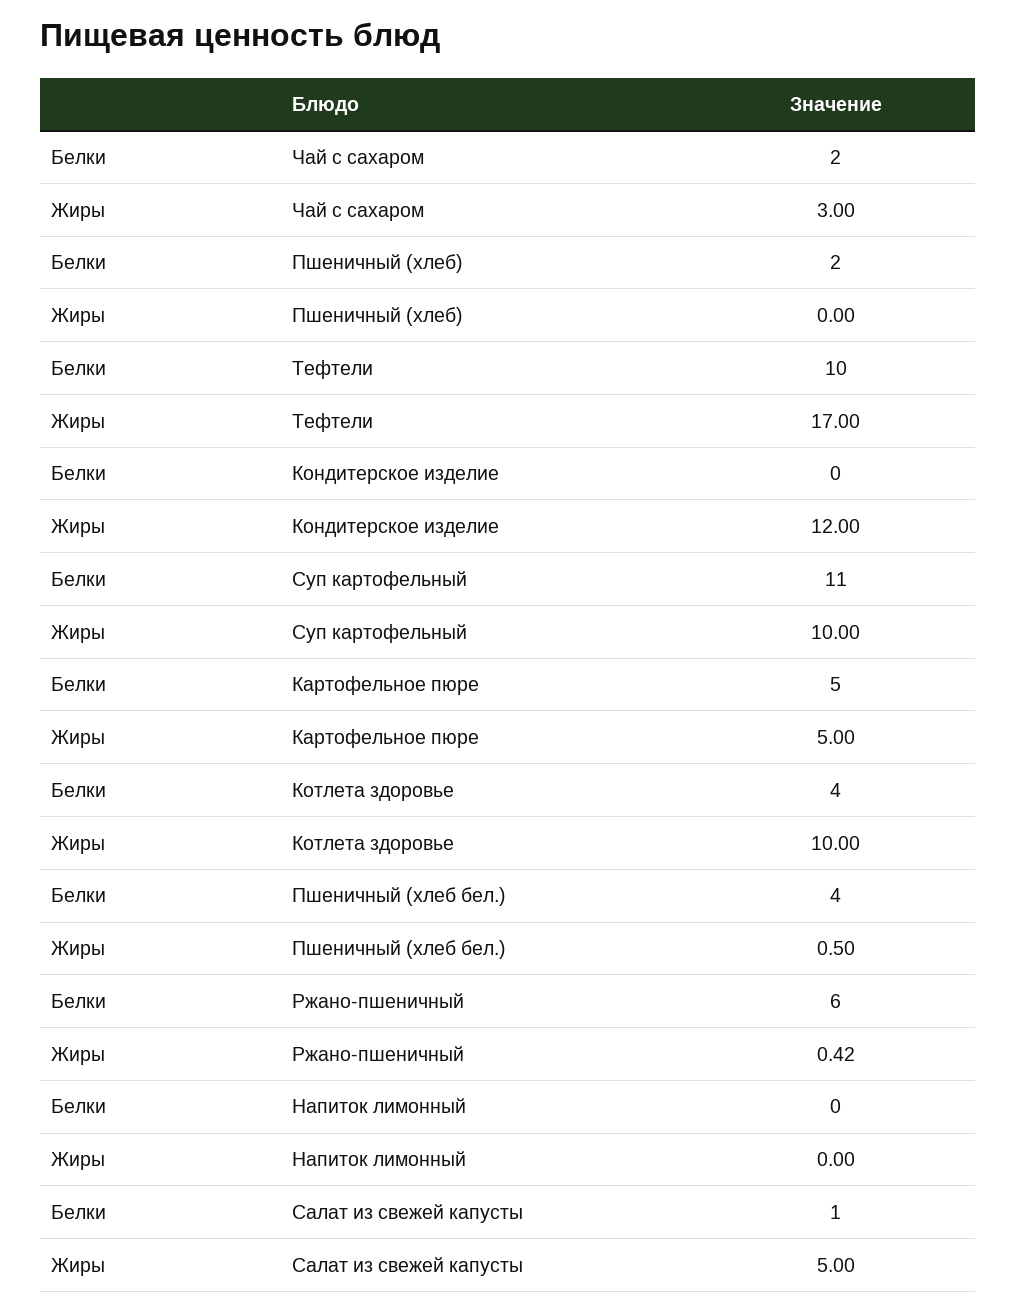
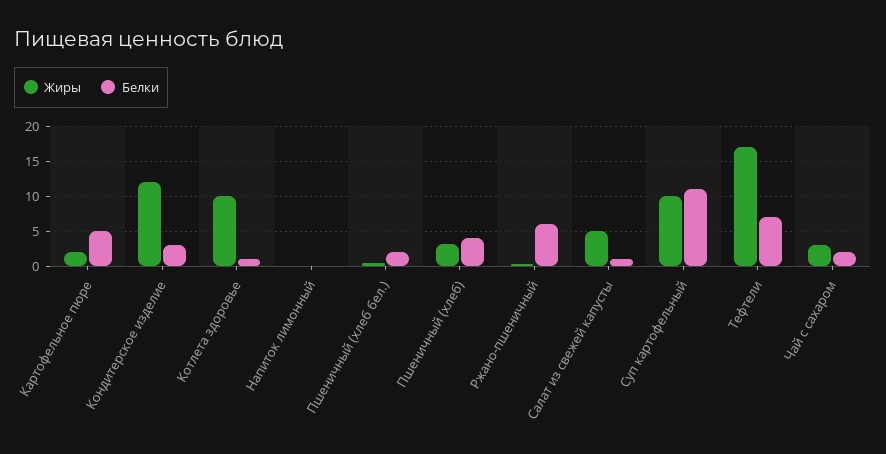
  {
    "Белки": {
      "Чай с сахаром": 2,
-     "Пшеничный (хлеб)": 2,
+     "Пшеничный (хлеб)": 4,
-     "Тефтели": 10,
+     "Тефтели": 7,
-     "Кондитерское изделие": 0,
+     "Кондитерское изделие": 3,
      "Суп картофельный": 11,
      "Картофельное пюре": 5,
-     "Котлета здоровье": 4,
+     "Котлета здоровье": 1,
-     "Пшеничный (хлеб бел.)": 4,
+     "Пшеничный (хлеб бел.)": 2,
      "Ржано-пшеничный": 6,
      "Напиток лимонный": 0,
      "Салат из свежей капусты": 1
    },
    "Жиры": {
      "Чай с сахаром": 3,
-     "Пшеничный (хлеб)": 0,
+     "Пшеничный (хлеб)": 3,
      "Тефтели": 17,
      "Кондитерское изделие": 12,
      "Суп картофельный": 10,
-     "Картофельное пюре": 5,
+     "Картофельное пюре": 2,
      "Котлета здоровье": 10,
      "Пшеничный (хлеб бел.)": 0.5,
      "Ржано-пшеничный": 0.42,
      "Напиток лимонный": 0,
      "Салат из свежей капусты": 5
    }
  }

